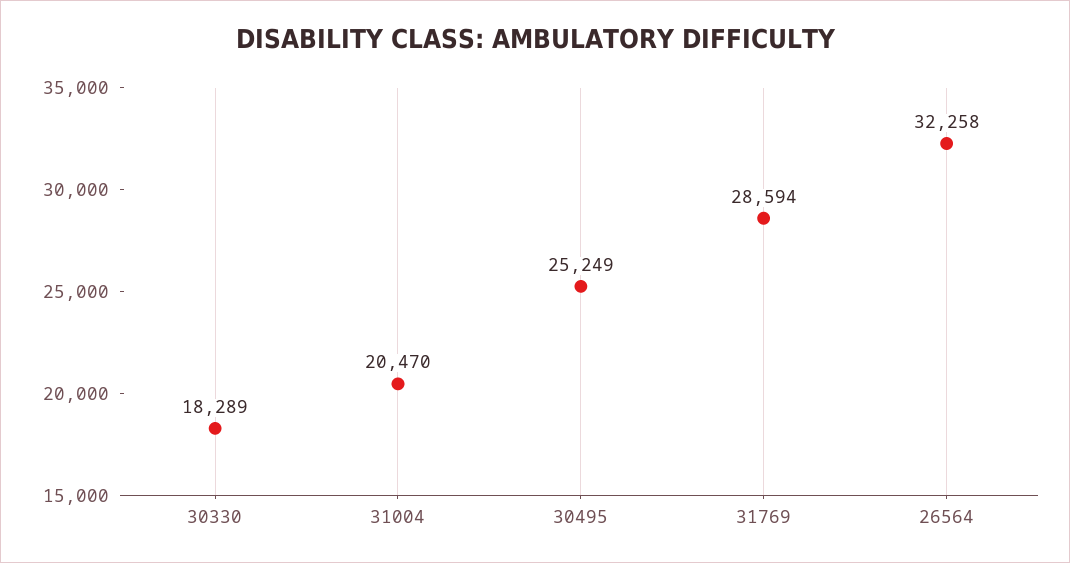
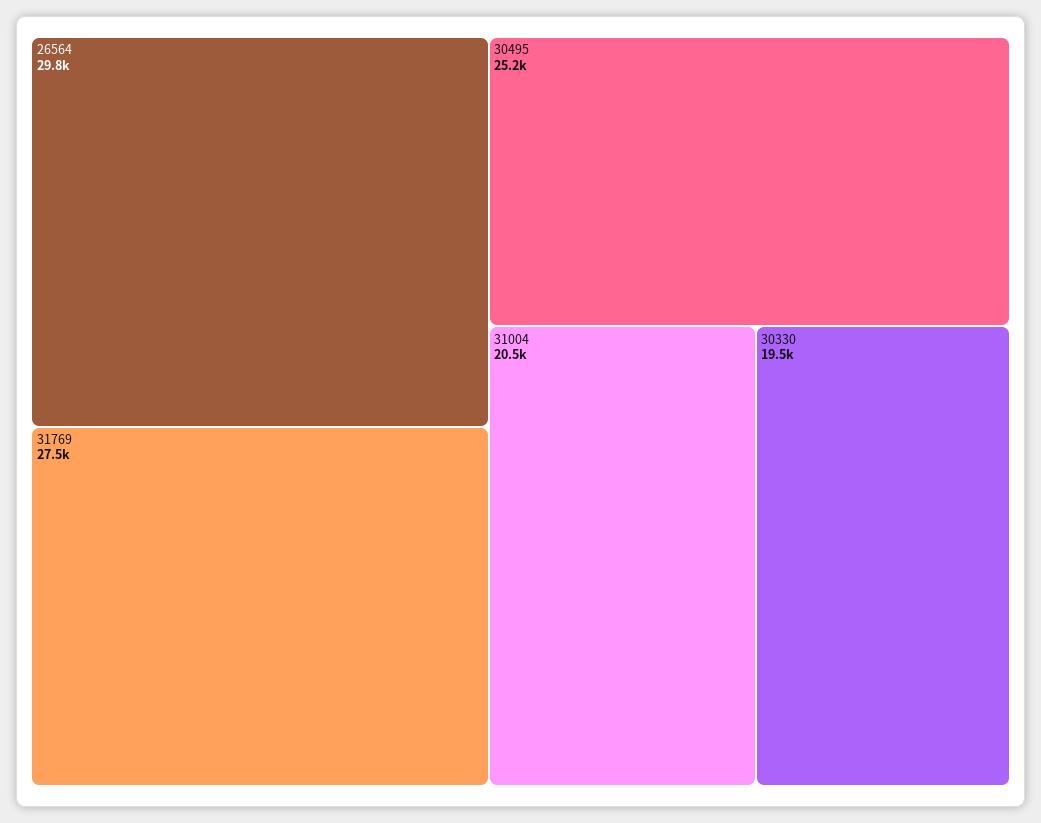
  {
-   "30330": 18289,
+   "30330": 19500,
    "31004": 20470,
    "30495": 25249,
-   "31769": 28594,
+   "31769": 27500,
-   "26564": 32258
+   "26564": 29800
  }

